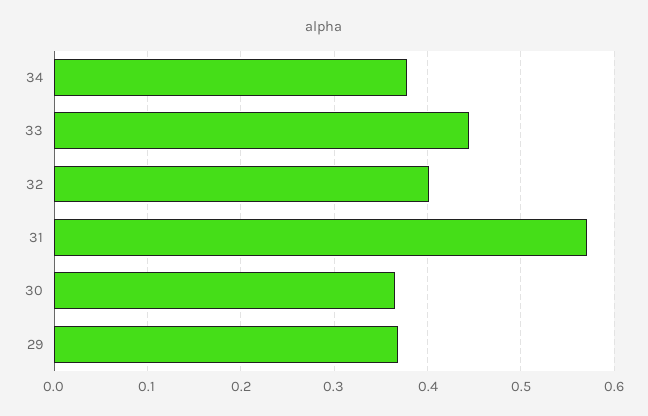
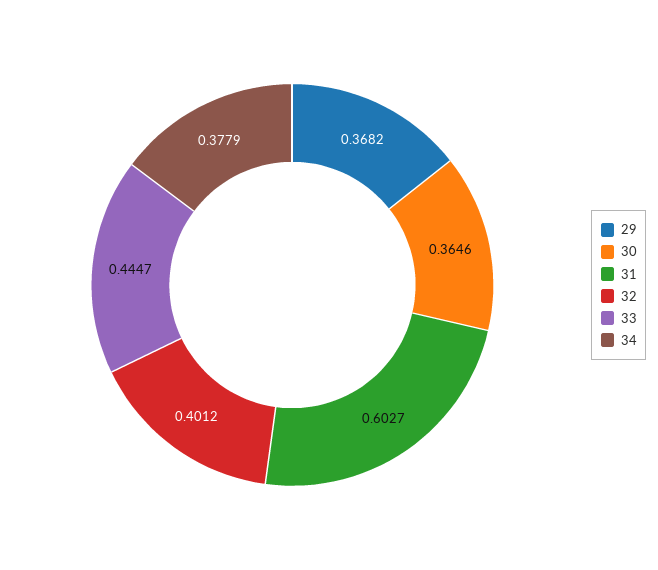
  {
    "34": 0.3779,
    "33": 0.4447,
    "32": 0.4012,
-   "31": 0.57,
+   "31": 0.6027,
    "30": 0.3646,
    "29": 0.3682
  }

